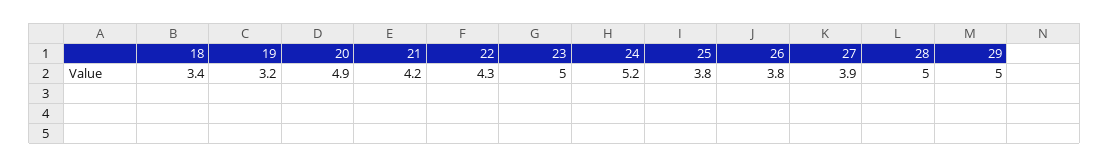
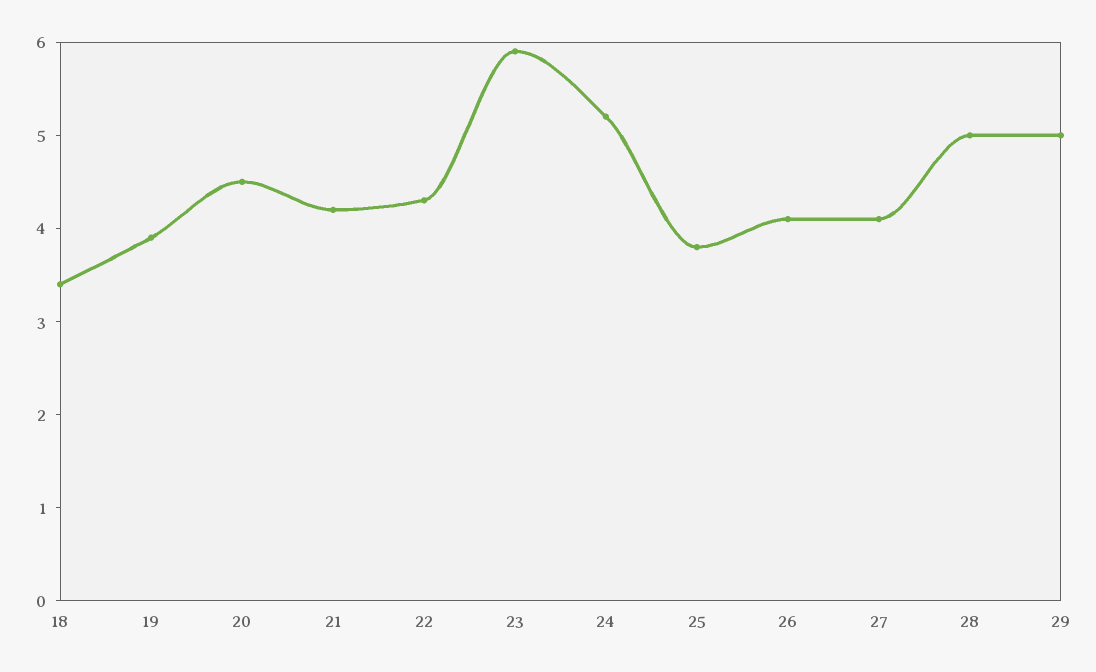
  {
    "18": 3.4,
-   "19": 3.2,
+   "19": 3.9,
-   "20": 4.9,
+   "20": 4.5,
    "21": 4.2,
    "22": 4.3,
-   "23": 5,
+   "23": 5.9,
    "24": 5.2,
    "25": 3.8,
-   "26": 3.8,
+   "26": 4.1,
-   "27": 3.9,
+   "27": 4.1,
    "28": 5,
    "29": 5
  }

